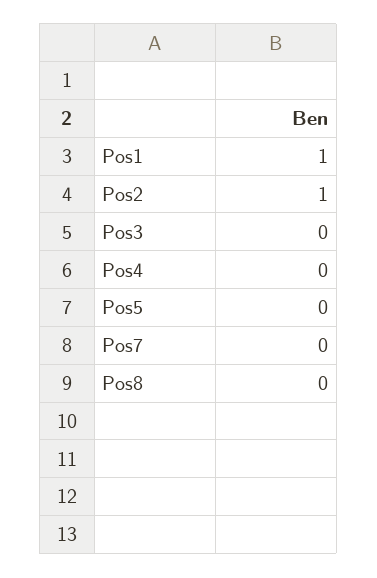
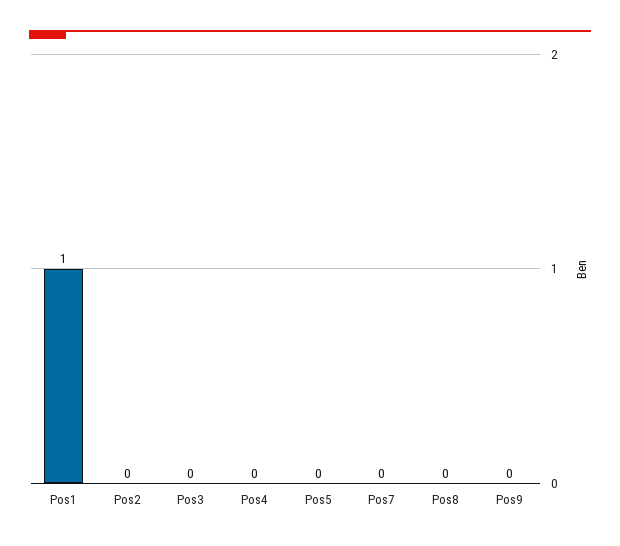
  {
    "Pos1": 1,
-   "Pos2": 1,
+   "Pos2": 0,
    "Pos3": 0,
    "Pos4": 0,
    "Pos5": 0,
    "Pos7": 0,
-   "Pos8": 0
+   "Pos8": 0,
+   "Pos9": 0
  }

